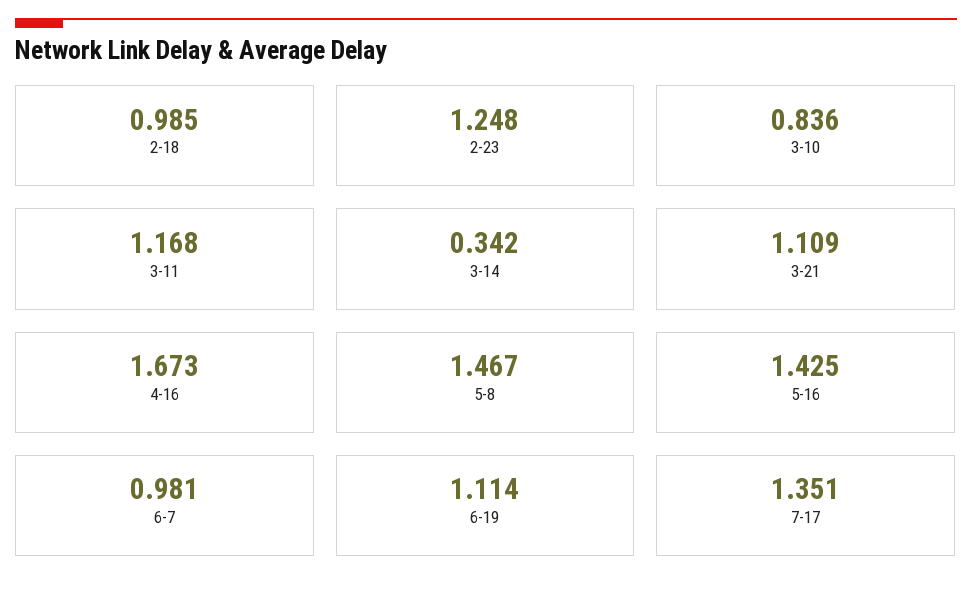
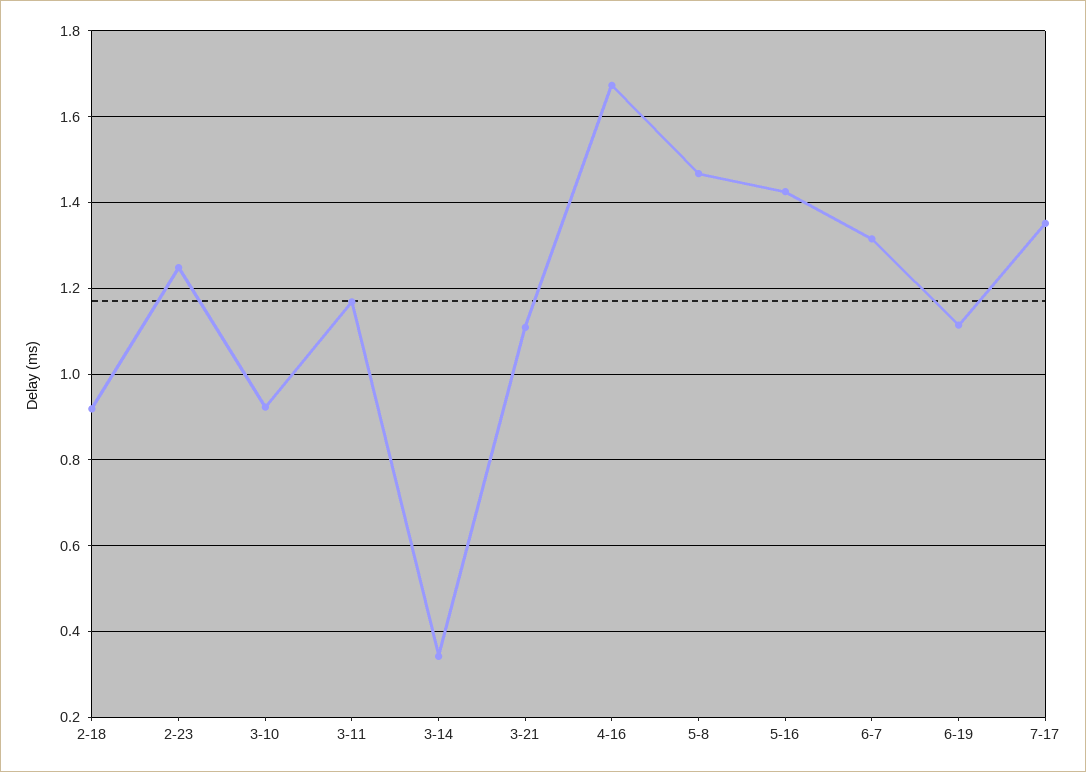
  {
-   "2-18": 0.985,
+   "2-18": 0.92,
    "2-23": 1.248,
-   "3-10": 0.836,
+   "3-10": 0.92,
    "3-11": 1.168,
    "3-14": 0.342,
    "3-21": 1.109,
    "4-16": 1.673,
    "5-8": 1.467,
    "5-16": 1.425,
-   "6-7": 0.981,
+   "6-7": 1.32,
    "6-19": 1.114,
    "7-17": 1.351
  }

